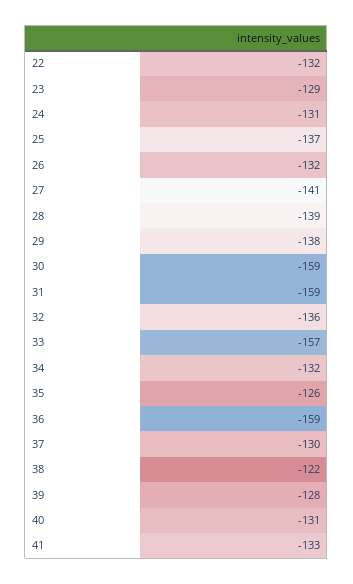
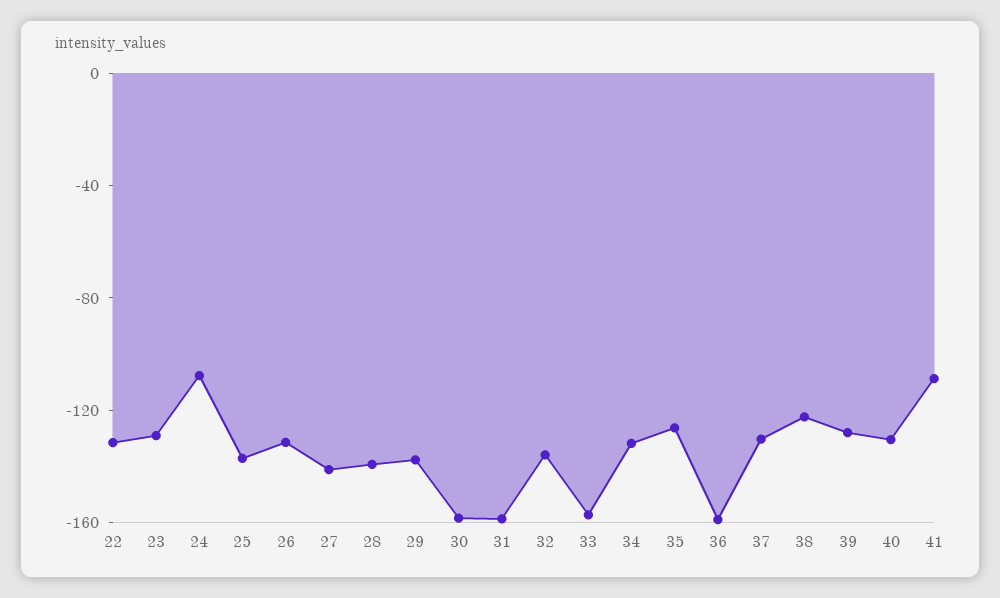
  {
    "22": -132,
    "23": -129,
-   "24": -131,
+   "24": -110,
    "25": -137,
    "26": -132,
    "27": -141,
    "28": -139,
    "29": -138,
    "30": -159,
    "31": -159,
    "32": -136,
    "33": -157,
    "34": -132,
    "35": -126,
    "36": -159,
    "37": -130,
    "38": -122,
    "39": -128,
    "40": -131,
-   "41": -133
+   "41": -110
  }

